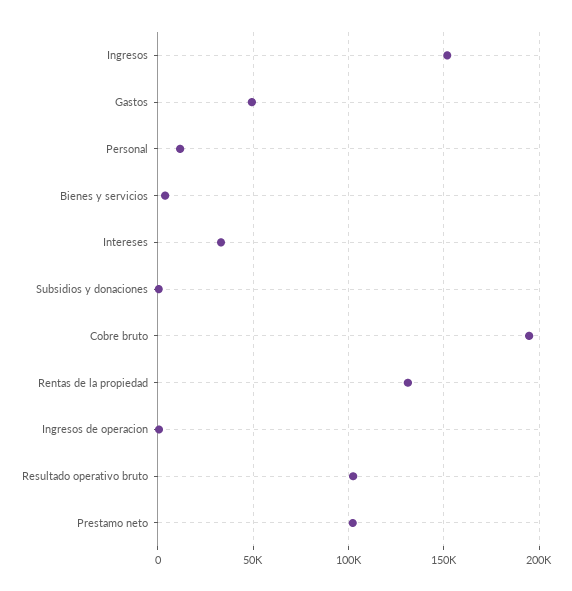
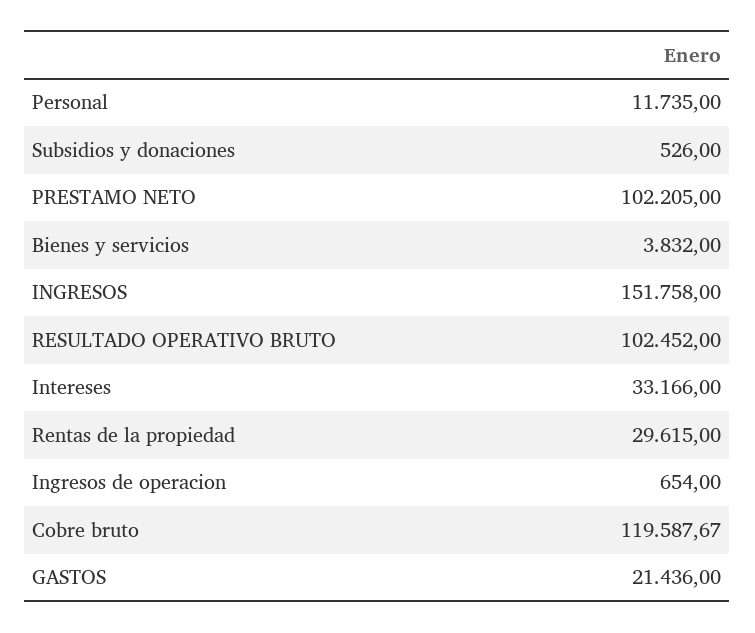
  {
    "Ingresos": 151758,
-   "Gastos": 50000,
+   "Gastos": 21436,
    "Personal": 11735,
    "Bienes y servicios": 3832,
    "Intereses": 33166,
    "Subsidios y donaciones": 526,
-   "Cobre bruto": 195000,
+   "Cobre bruto": 119587.67,
-   "Rentas de la propiedad": 130000,
+   "Rentas de la propiedad": 29615,
    "Ingresos de operacion": 654,
    "Resultado operativo bruto": 102452,
    "Prestamo neto": 102205
  }

